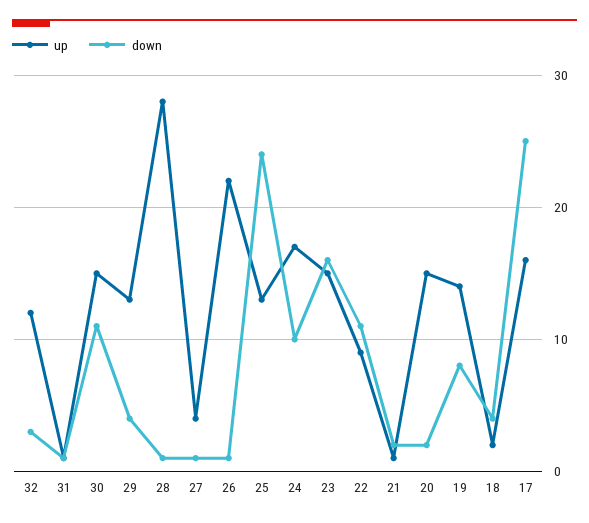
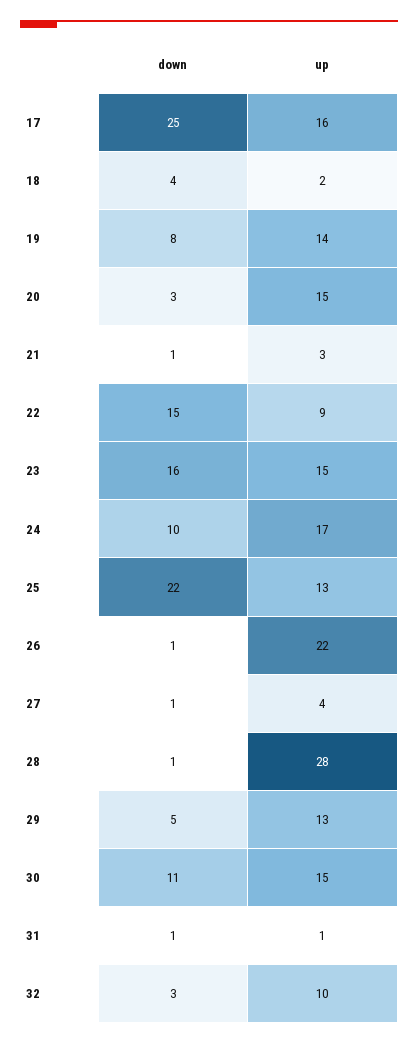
  {
    "up": {
-     "32": 12,
+     "32": 10,
      "31": 1,
      "30": 15,
      "29": 13,
      "28": 28,
      "27": 4,
      "26": 22,
      "25": 13,
      "24": 17,
      "23": 15,
      "22": 9,
-     "21": 1,
+     "21": 3,
      "20": 15,
      "19": 14,
      "18": 2,
      "17": 16
    },
    "down": {
      "32": 3,
      "31": 1,
      "30": 11,
-     "29": 4,
+     "29": 5,
      "28": 1,
      "27": 1,
      "26": 1,
-     "25": 24,
+     "25": 22,
      "24": 10,
      "23": 16,
-     "22": 11,
+     "22": 15,
-     "21": 2,
+     "21": 1,
-     "20": 2,
+     "20": 3,
      "19": 8,
      "18": 4,
      "17": 25
    }
  }

